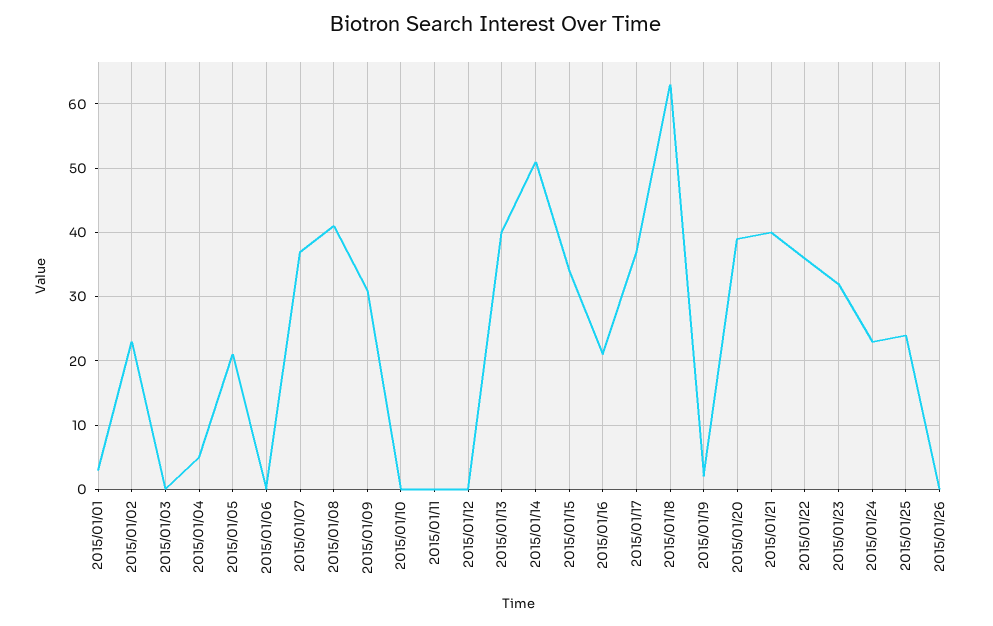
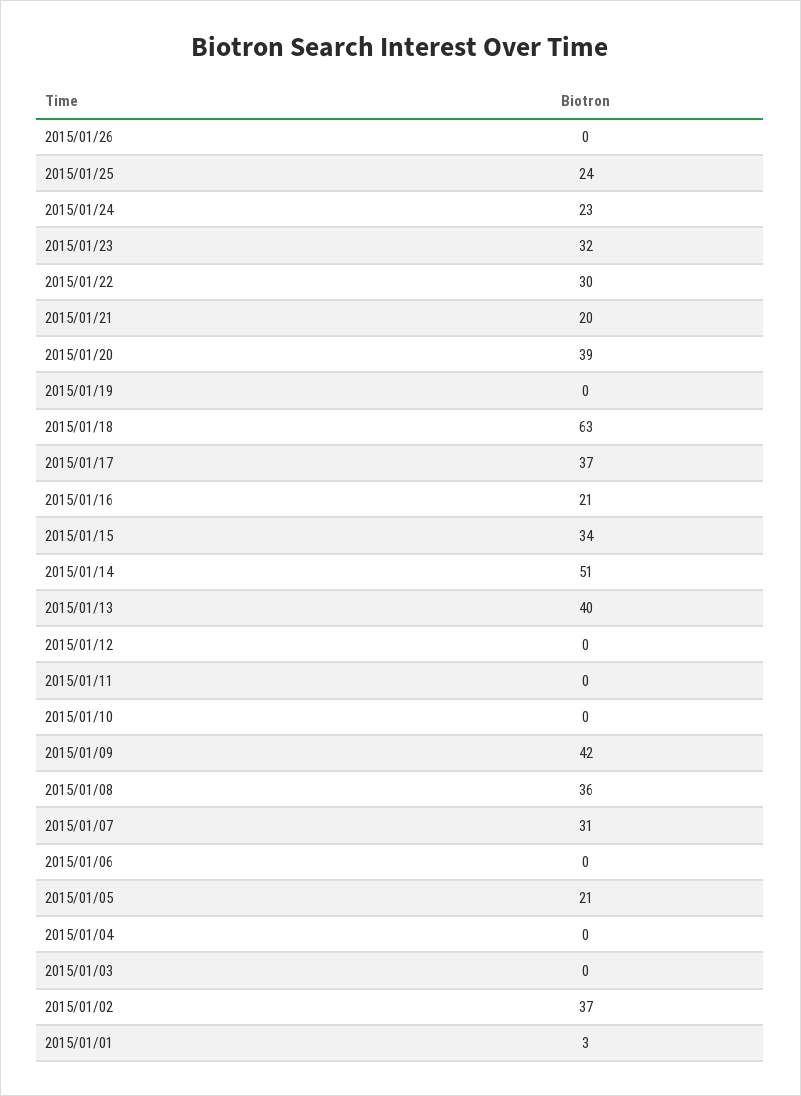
  {
    "2015/01/01": 3,
-   "2015/01/02": 23,
+   "2015/01/02": 37,
    "2015/01/03": 0,
-   "2015/01/04": 5,
+   "2015/01/04": 0,
    "2015/01/05": 21,
    "2015/01/06": 0,
-   "2015/01/07": 37,
+   "2015/01/07": 31,
-   "2015/01/08": 41,
+   "2015/01/08": 36,
-   "2015/01/09": 31,
+   "2015/01/09": 42,
    "2015/01/10": 0,
    "2015/01/11": 0,
    "2015/01/12": 0,
    "2015/01/13": 40,
    "2015/01/14": 51,
    "2015/01/15": 34,
    "2015/01/16": 21,
    "2015/01/17": 37,
    "2015/01/18": 63,
-   "2015/01/19": 2,
+   "2015/01/19": 0,
    "2015/01/20": 39,
-   "2015/01/21": 40,
+   "2015/01/21": 20,
-   "2015/01/22": 36,
+   "2015/01/22": 30,
    "2015/01/23": 32,
    "2015/01/24": 23,
    "2015/01/25": 24,
    "2015/01/26": 0
  }

